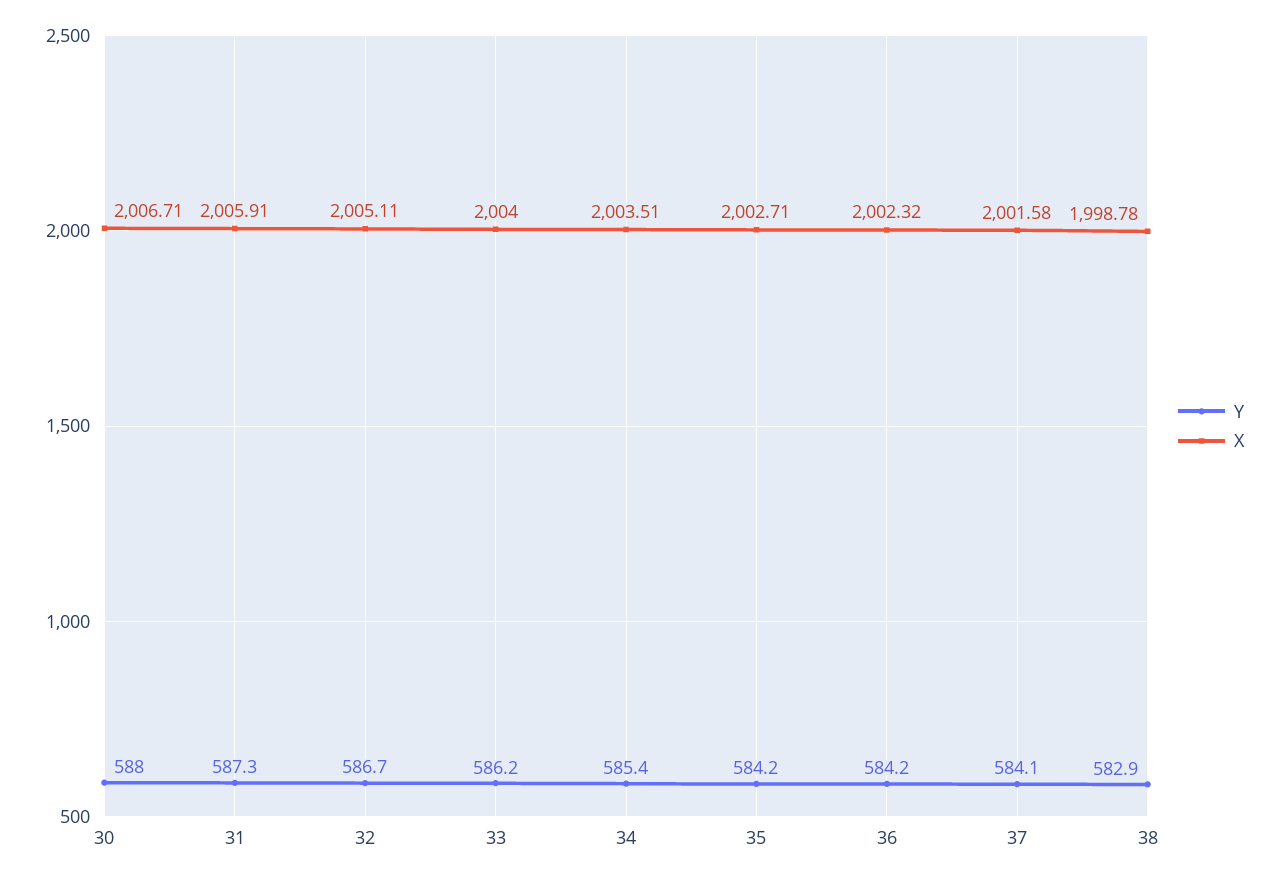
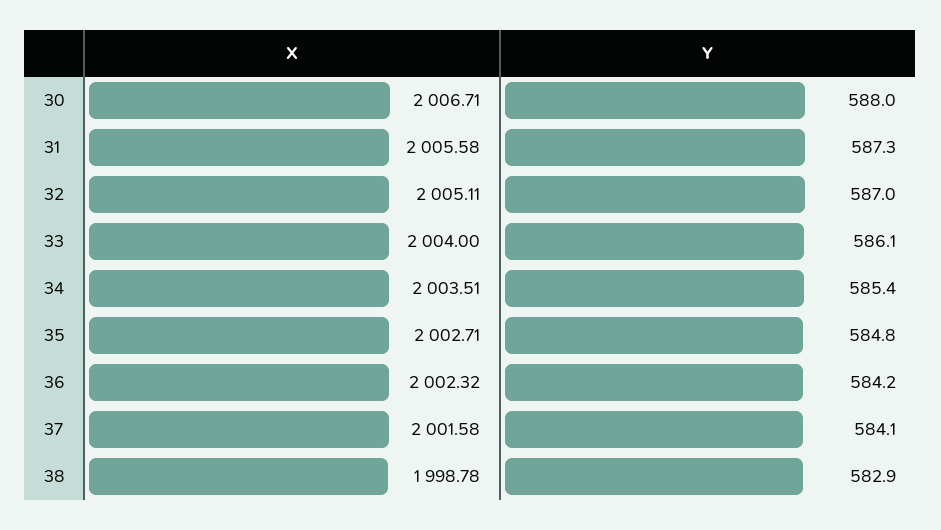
  {
    "Y": {
      "30": 588,
      "31": 587.3,
-     "32": 586.7,
+     "32": 587,
-     "33": 586.2,
+     "33": 586.1,
      "34": 585.4,
-     "35": 584.2,
+     "35": 584.8,
      "36": 584.2,
      "37": 584.1,
      "38": 582.9
    },
    "X": {
      "30": 2006.71,
-     "31": 2005.91,
+     "31": 2005.58,
      "32": 2005.11,
      "33": 2004,
      "34": 2003.51,
      "35": 2002.71,
      "36": 2002.32,
      "37": 2001.58,
      "38": 1998.78
    }
  }

